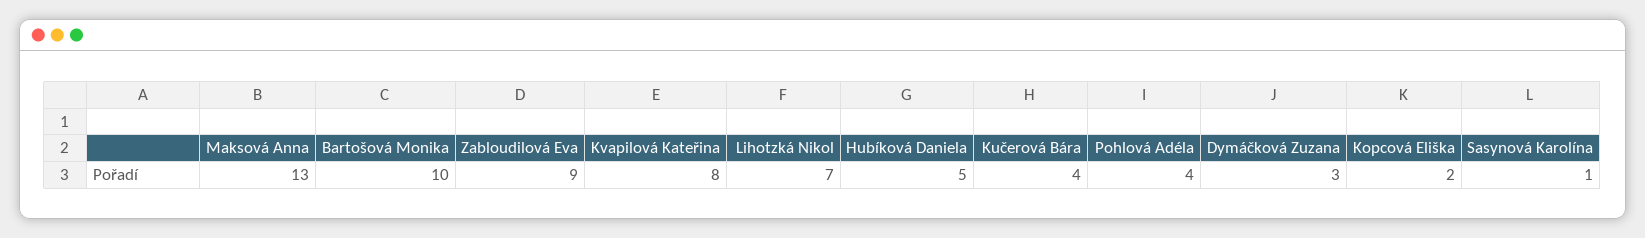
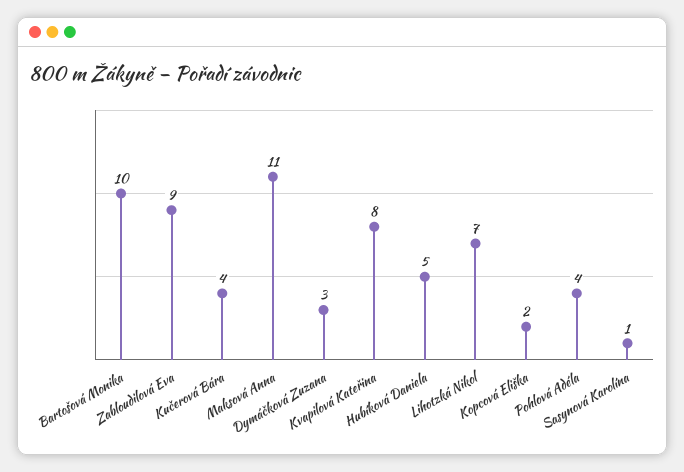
  {
-   "Maksová Anna": 13,
+   "Maksová Anna": 11,
    "Bartošová Monika": 10,
    "Zabloudilová Eva": 9,
    "Kvapilová Kateřina": 8,
    "Lihotzká Nikol": 7,
    "Hubíková Daniela": 5,
    "Kučerová Bára": 4,
    "Pohlová Adéla": 4,
    "Dymáčková Zuzana": 3,
    "Kopcová Eliška": 2,
    "Sasynová Karolína": 1
  }

